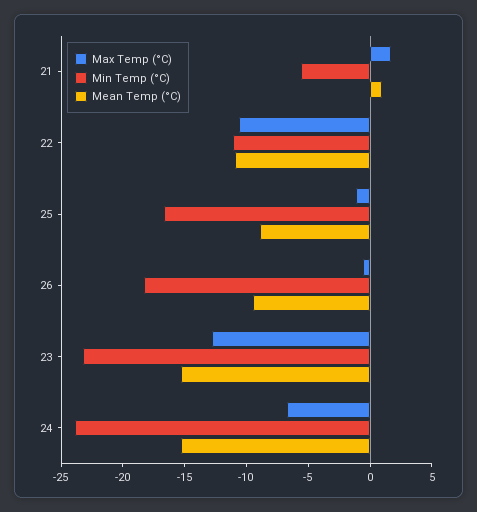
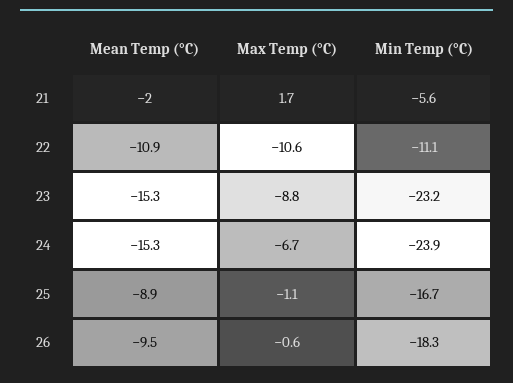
  {
    "Max Temp (°C)": {
      "21": 1.7,
      "22": -10.6,
      "25": -1.1,
      "26": -0.6,
-     "23": -13,
+     "23": -8.8,
      "24": -6.7
    },
    "Min Temp (°C)": {
      "21": -5.6,
      "22": -11.1,
      "25": -16.7,
      "26": -18.3,
      "23": -23.2,
      "24": -23.9
    },
    "Mean Temp (°C)": {
-     "21": 1,
+     "21": -2,
      "22": -10.9,
      "25": -8.9,
      "26": -9.5,
      "23": -15.3,
      "24": -15.3
    }
  }

